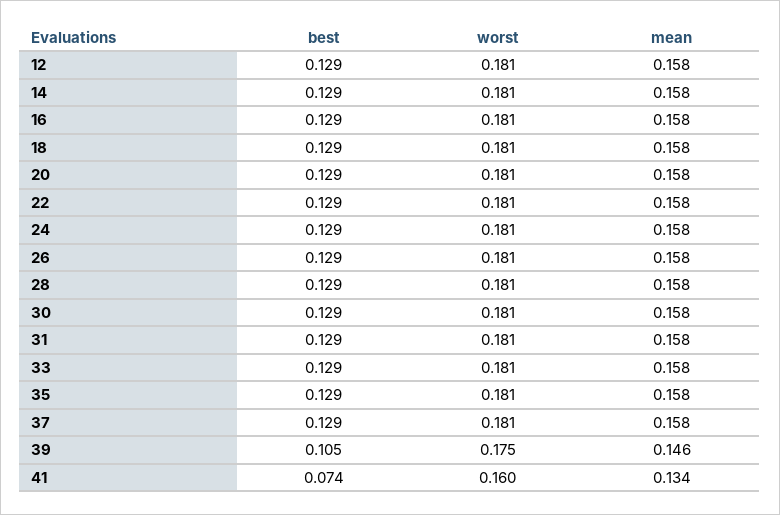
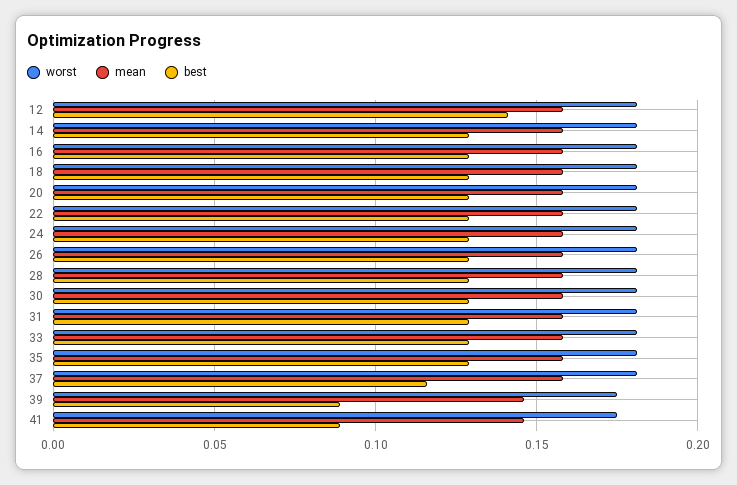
  {
    "best": {
-     "12": 0.129,
+     "12": 0.14,
      "14": 0.129,
      "16": 0.129,
      "18": 0.129,
      "20": 0.129,
      "22": 0.129,
      "24": 0.129,
      "26": 0.129,
      "28": 0.129,
      "30": 0.129,
      "31": 0.129,
      "33": 0.129,
      "35": 0.129,
-     "37": 0.129,
+     "37": 0.115,
-     "39": 0.105,
+     "39": 0.09,
-     "41": 0.074
+     "41": 0.09
    },
    "worst": {
      "12": 0.181,
      "14": 0.181,
      "16": 0.181,
      "18": 0.181,
      "20": 0.181,
      "22": 0.181,
      "24": 0.181,
      "26": 0.181,
      "28": 0.181,
      "30": 0.181,
      "31": 0.181,
      "33": 0.181,
      "35": 0.181,
      "37": 0.181,
      "39": 0.175,
-     "41": 0.16
+     "41": 0.175
    },
    "mean": {
      "12": 0.158,
      "14": 0.158,
      "16": 0.158,
      "18": 0.158,
      "20": 0.158,
      "22": 0.158,
      "24": 0.158,
      "26": 0.158,
      "28": 0.158,
      "30": 0.158,
      "31": 0.158,
      "33": 0.158,
      "35": 0.158,
      "37": 0.158,
      "39": 0.146,
-     "41": 0.134
+     "41": 0.145
    }
  }

